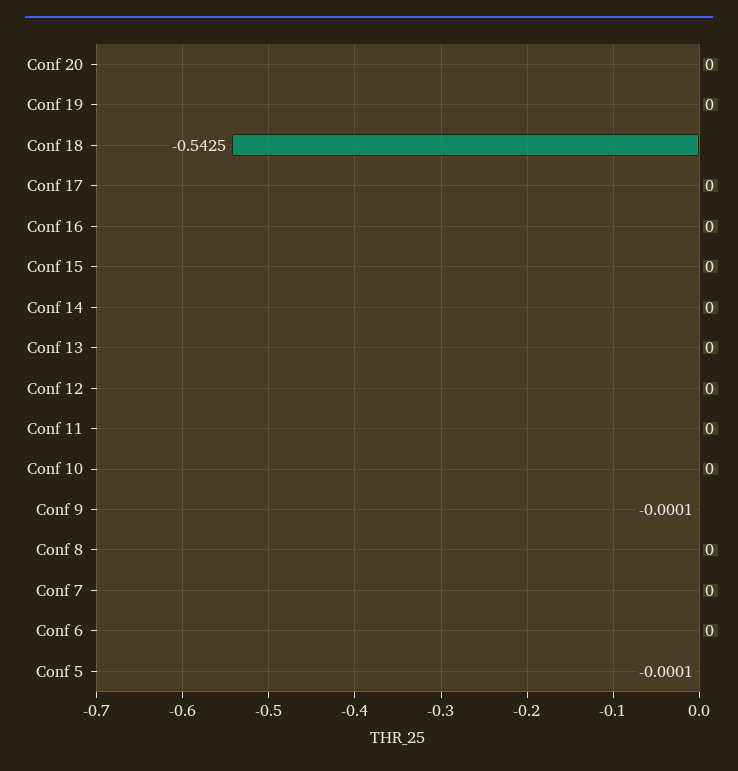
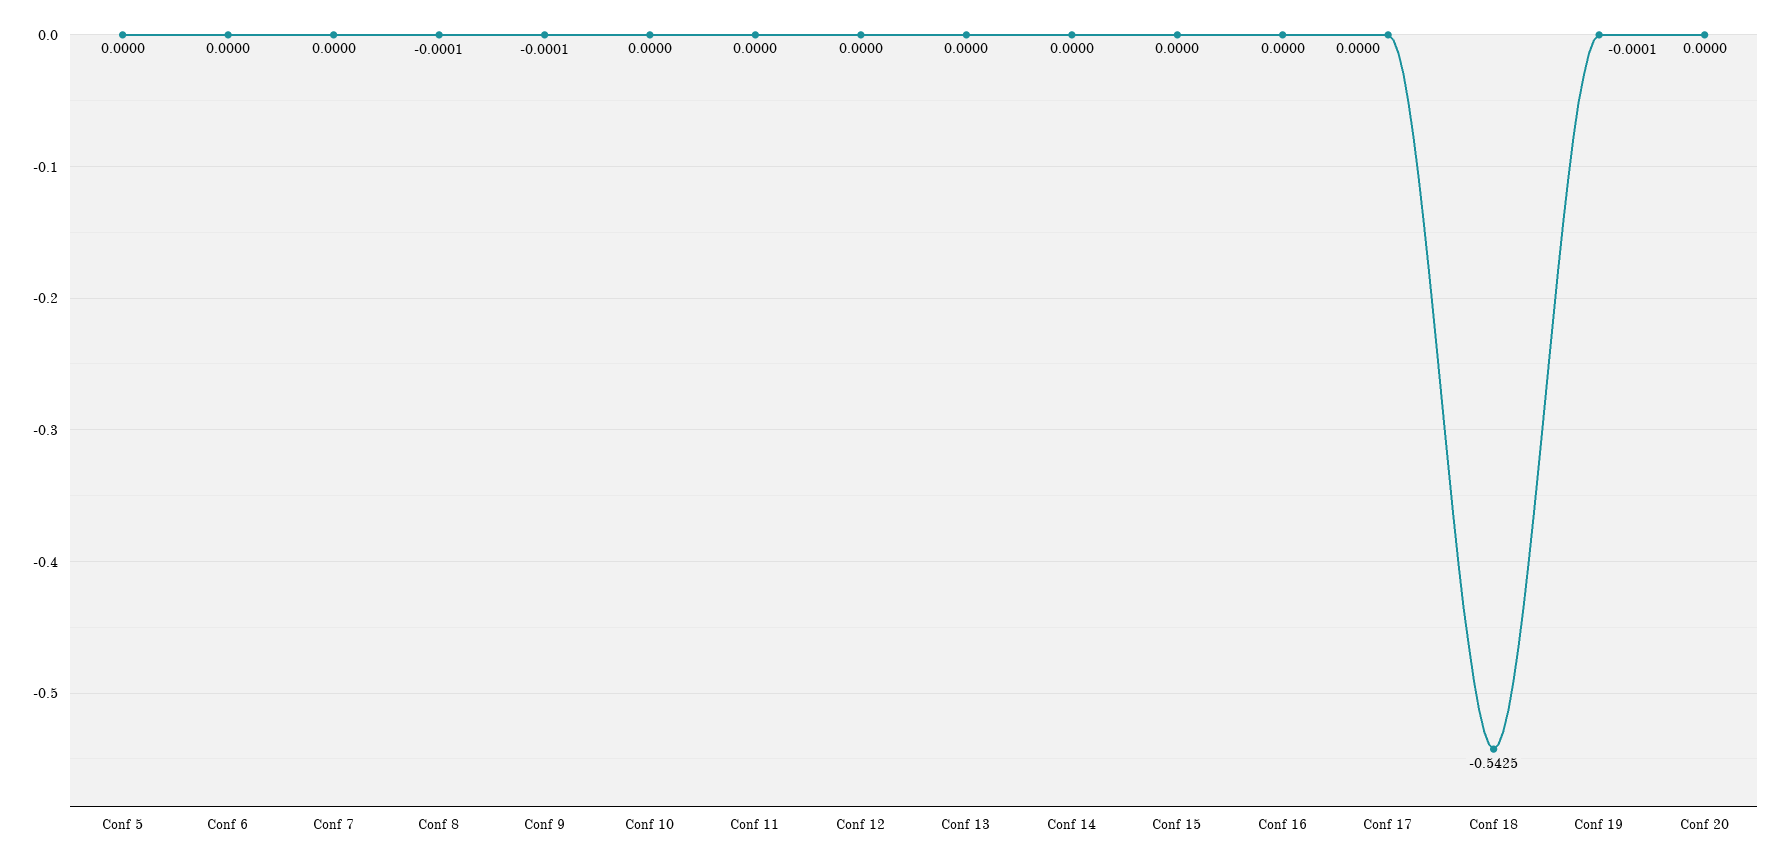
  {
    "Conf 20": 0,
-   "Conf 19": 0,
+   "Conf 19": -0.0001,
    "Conf 18": -0.5425,
    "Conf 17": 0,
    "Conf 16": 0,
    "Conf 15": 0,
    "Conf 14": 0,
    "Conf 13": 0,
    "Conf 12": 0,
    "Conf 11": 0,
    "Conf 10": 0,
    "Conf 9": -0.0001,
-   "Conf 8": 0,
+   "Conf 8": -0.0001,
    "Conf 7": 0,
    "Conf 6": 0,
-   "Conf 5": -0.0001
+   "Conf 5": 0
  }

